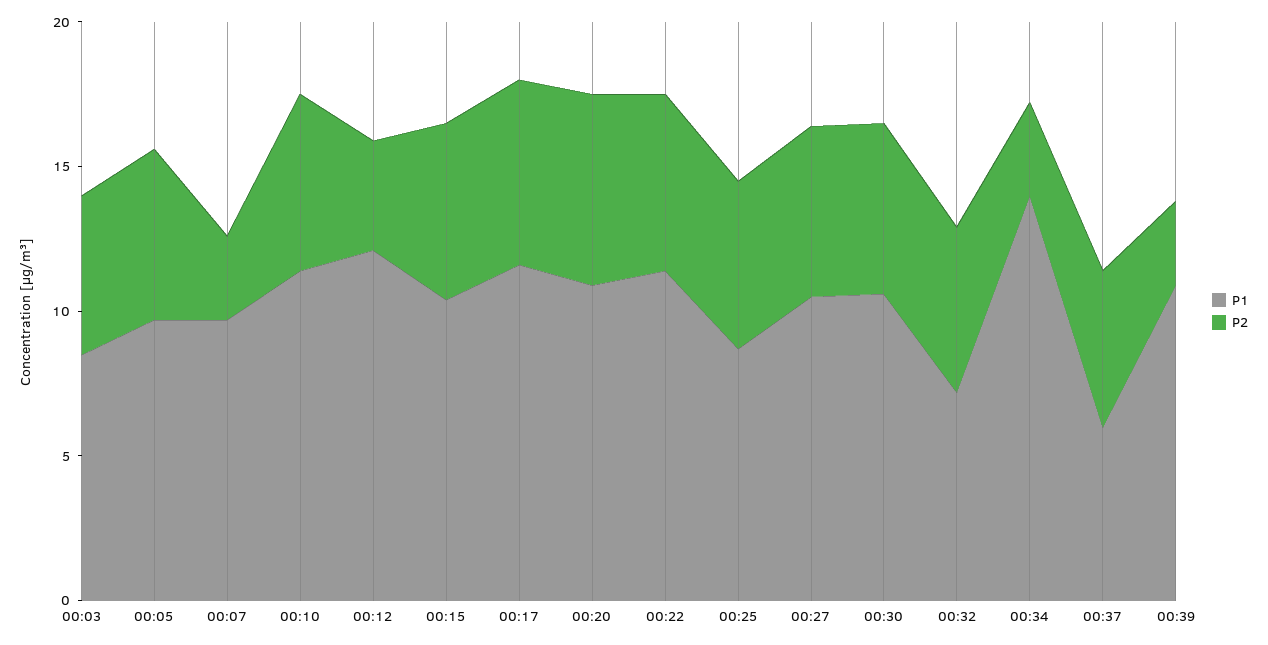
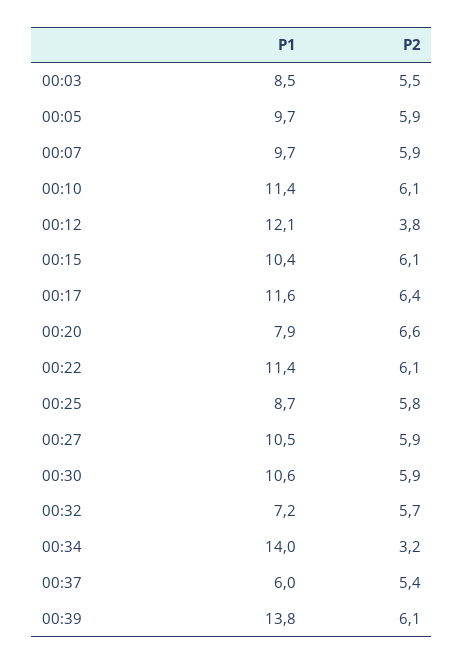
  {
    "P1": {
      "00:03": 8.5,
      "00:05": 9.7,
      "00:07": 9.7,
      "00:10": 11.4,
      "00:12": 12.1,
      "00:15": 10.4,
      "00:17": 11.6,
-     "00:20": 11,
+     "00:20": 7.9,
      "00:22": 11.4,
      "00:25": 8.7,
      "00:27": 10.5,
      "00:30": 10.6,
      "00:32": 7.2,
      "00:34": 14,
      "00:37": 6,
-     "00:39": 11
+     "00:39": 13.8
    },
    "P2": {
      "00:03": 5.5,
      "00:05": 5.9,
-     "00:07": 3,
+     "00:07": 5.9,
      "00:10": 6.1,
      "00:12": 3.8,
      "00:15": 6.1,
      "00:17": 6.4,
      "00:20": 6.6,
      "00:22": 6.1,
      "00:25": 5.8,
      "00:27": 5.9,
      "00:30": 5.9,
      "00:32": 5.7,
      "00:34": 3.2,
      "00:37": 5.4,
-     "00:39": 3
+     "00:39": 6.1
    }
  }

